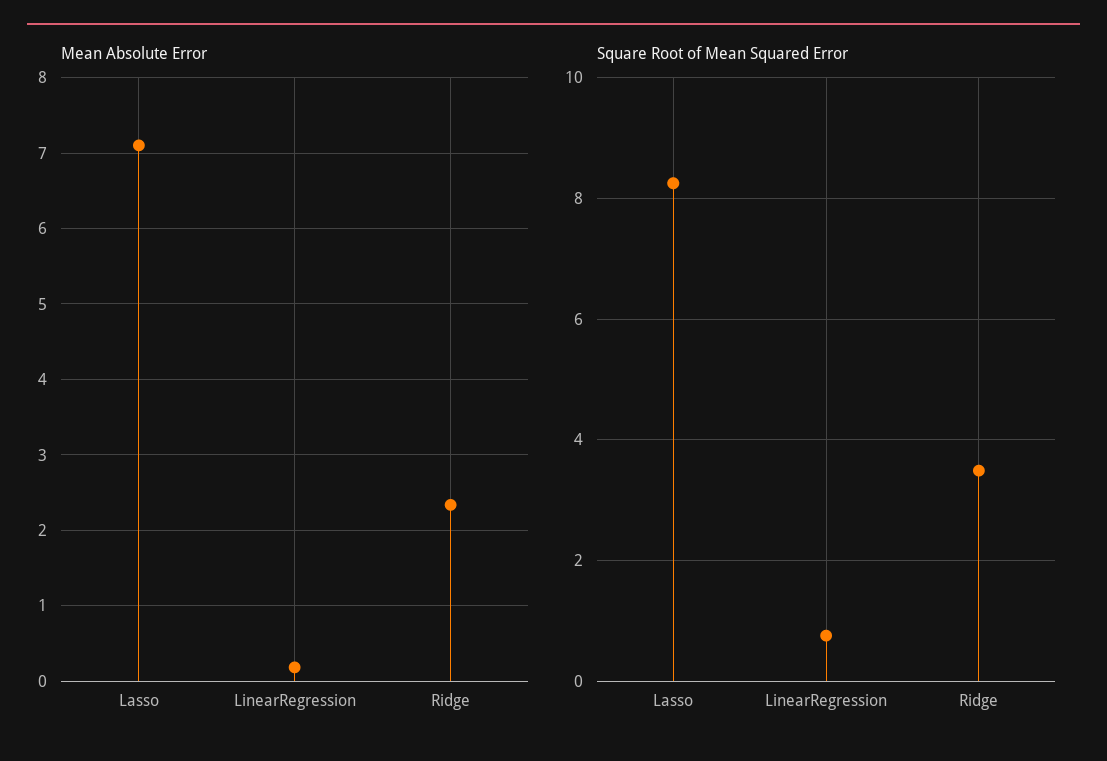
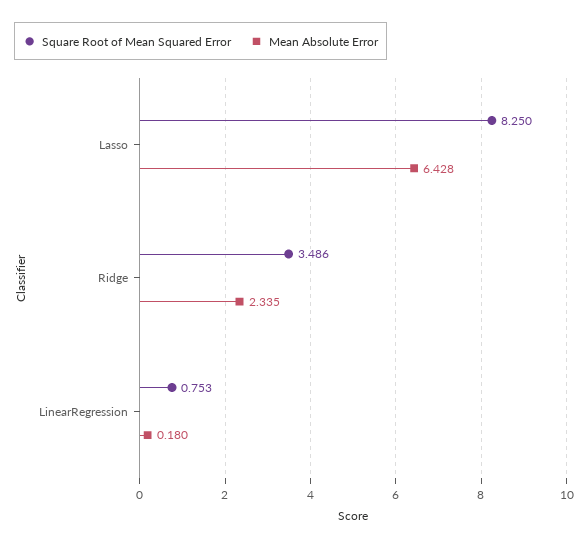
  {
    "Mean Absolute Error": {
-     "Lasso": 7.1,
+     "Lasso": 6.428,
      "LinearRegression": 0.18,
      "Ridge": 2.335
    },
    "Square Root of Mean Squared Error": {
      "Lasso": 8.25,
      "LinearRegression": 0.753,
      "Ridge": 3.486
    }
  }

